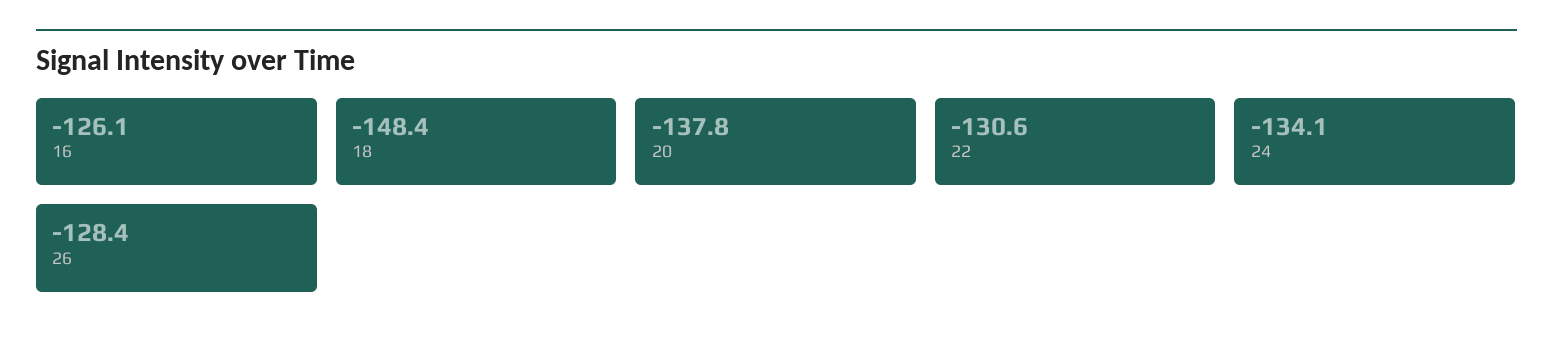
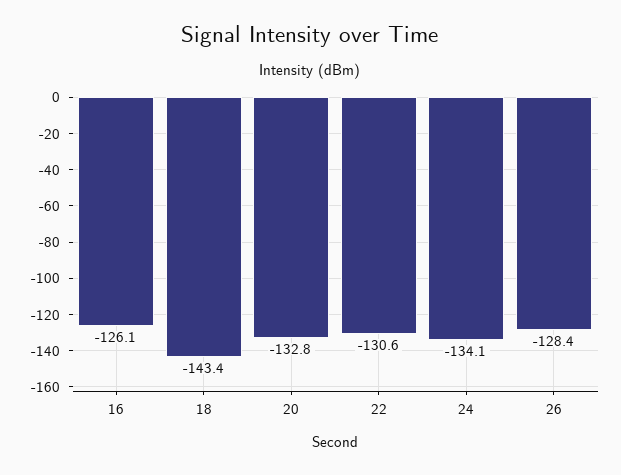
  {
    "16": -126.1,
-   "18": -148.4,
+   "18": -143.4,
-   "20": -137.8,
+   "20": -132.8,
    "22": -130.6,
    "24": -134.1,
    "26": -128.4
  }

